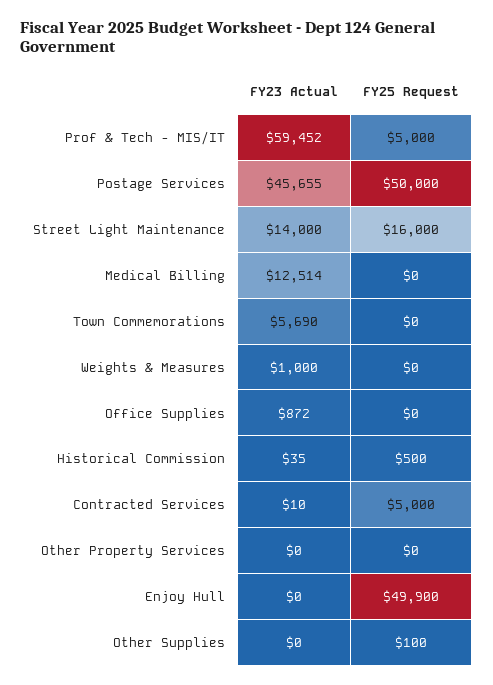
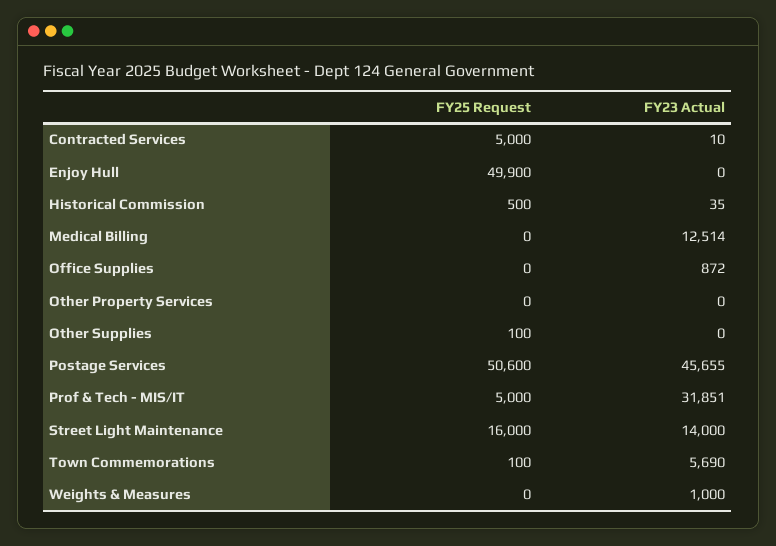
  {
    "FY23 Actual": {
-     "Prof & Tech - MIS/IT": 59452,
+     "Prof & Tech - MIS/IT": 31851,
      "Postage Services": 45655,
      "Street Light Maintenance": 14000,
      "Medical Billing": 12514,
      "Town Commemorations": 5690,
      "Weights & Measures": 1000,
      "Office Supplies": 872,
      "Historical Commission": 35,
      "Contracted Services": 10,
      "Other Property Services": 0,
      "Enjoy Hull": 0,
      "Other Supplies": 0
    },
    "FY25 Request": {
      "Prof & Tech - MIS/IT": 5000,
-     "Postage Services": 50000,
+     "Postage Services": 50600,
      "Street Light Maintenance": 16000,
      "Medical Billing": 0,
-     "Town Commemorations": 0,
+     "Town Commemorations": 100,
      "Weights & Measures": 0,
      "Office Supplies": 0,
      "Historical Commission": 500,
      "Contracted Services": 5000,
      "Other Property Services": 0,
      "Enjoy Hull": 49900,
      "Other Supplies": 100
    }
  }

